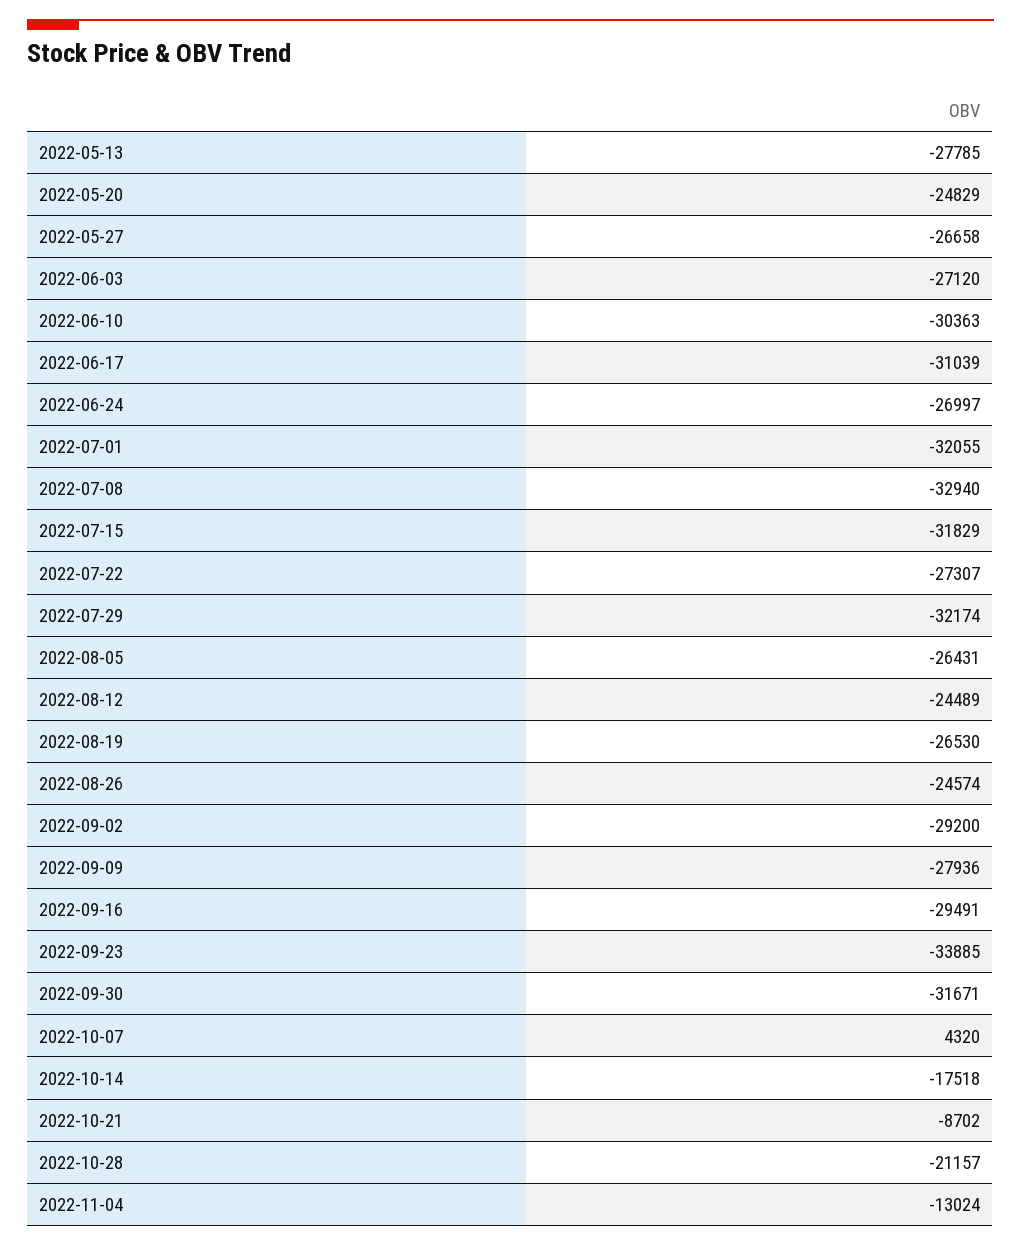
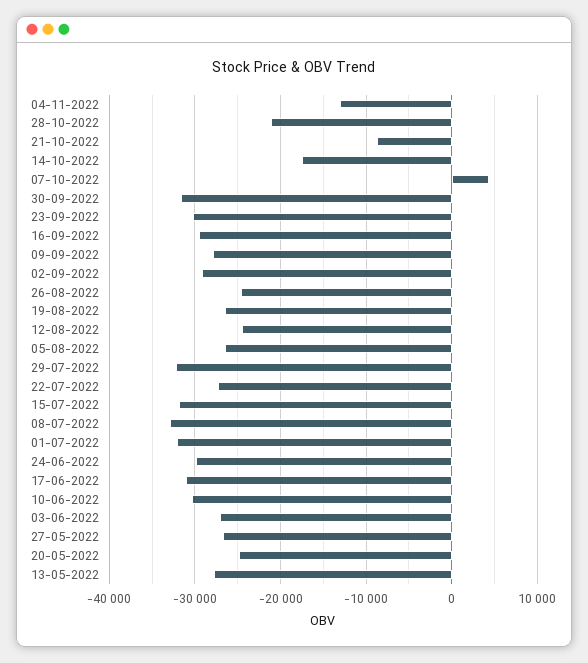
  {
    "2022-05-13": -27785,
    "2022-05-20": -24829,
    "2022-05-27": -26658,
    "2022-06-03": -27120,
    "2022-06-10": -30363,
    "2022-06-17": -31039,
-   "2022-06-24": -26997,
+   "2022-06-24": -30000,
    "2022-07-01": -32055,
    "2022-07-08": -32940,
    "2022-07-15": -31829,
    "2022-07-22": -27307,
    "2022-07-29": -32174,
    "2022-08-05": -26431,
    "2022-08-12": -24489,
    "2022-08-19": -26530,
    "2022-08-26": -24574,
    "2022-09-02": -29200,
    "2022-09-09": -27936,
    "2022-09-16": -29491,
-   "2022-09-23": -33885,
+   "2022-09-23": -30000,
    "2022-09-30": -31671,
    "2022-10-07": 4320,
    "2022-10-14": -17518,
    "2022-10-21": -8702,
    "2022-10-28": -21157,
    "2022-11-04": -13024
  }

